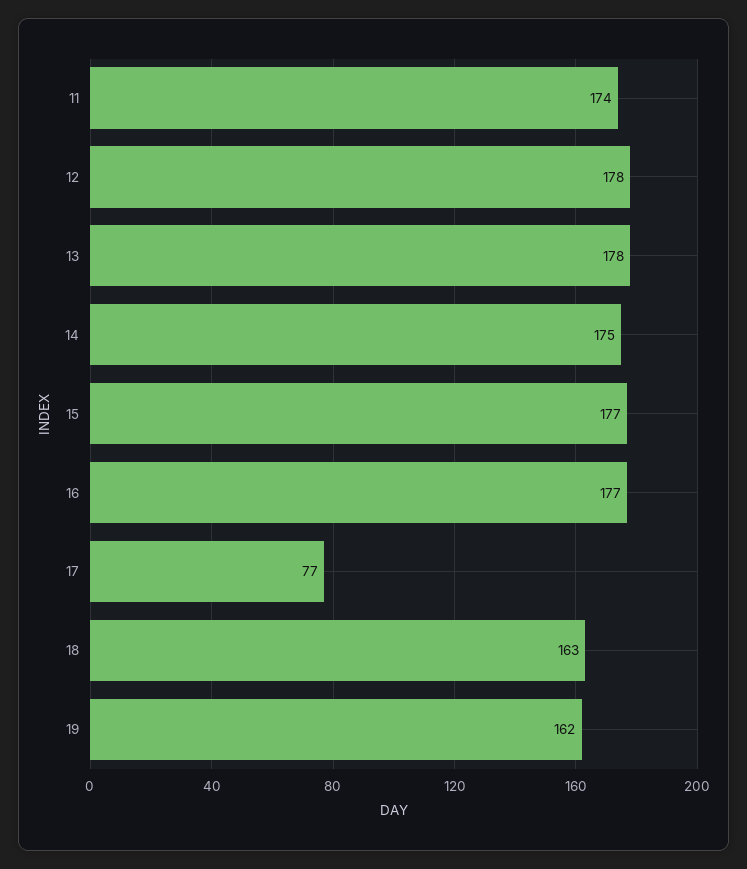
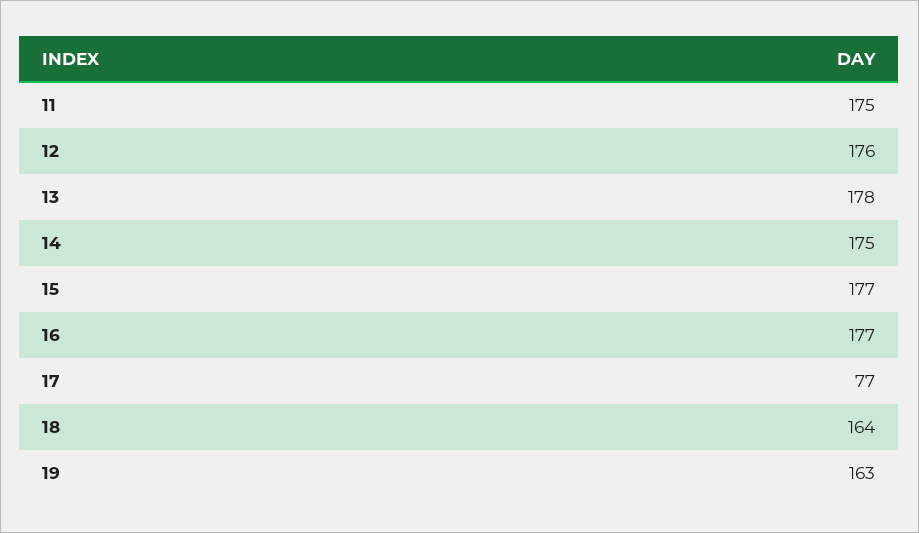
  {
-   "11": 174,
+   "11": 175,
-   "12": 178,
+   "12": 176,
    "13": 178,
    "14": 175,
    "15": 177,
    "16": 177,
    "17": 77,
-   "18": 163,
+   "18": 164,
-   "19": 162
+   "19": 163
  }

